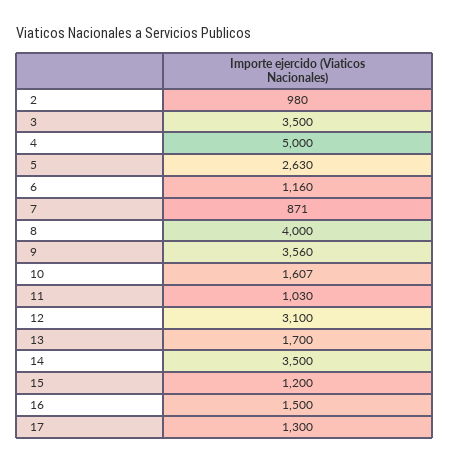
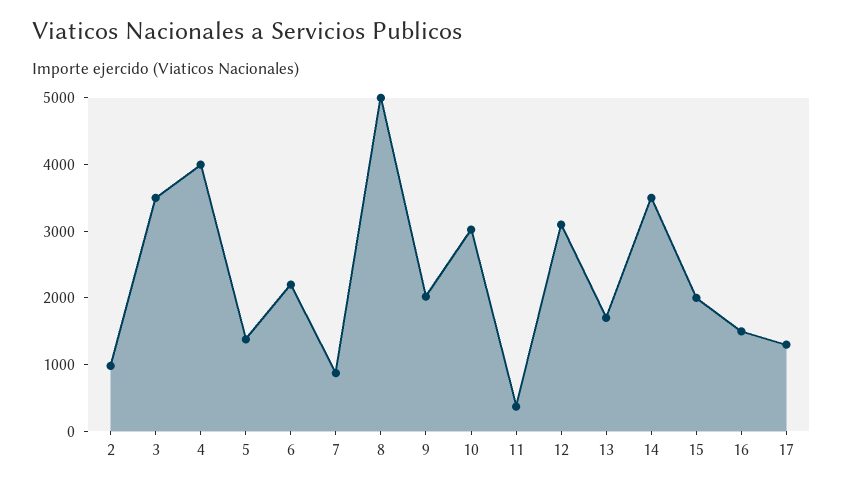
  {
    "2": 980,
    "3": 3500,
-   "4": 5000,
+   "4": 4000,
-   "5": 2630,
+   "5": 1400,
-   "6": 1160,
+   "6": 2200,
    "7": 871,
-   "8": 4000,
+   "8": 5000,
-   "9": 3560,
+   "9": 2000,
-   "10": 1607,
+   "10": 3000,
-   "11": 1030,
+   "11": 400,
    "12": 3100,
    "13": 1700,
    "14": 3500,
-   "15": 1200,
+   "15": 2000,
    "16": 1500,
    "17": 1300
  }

